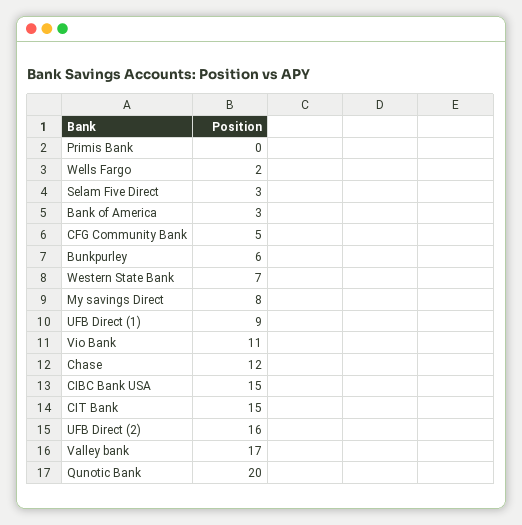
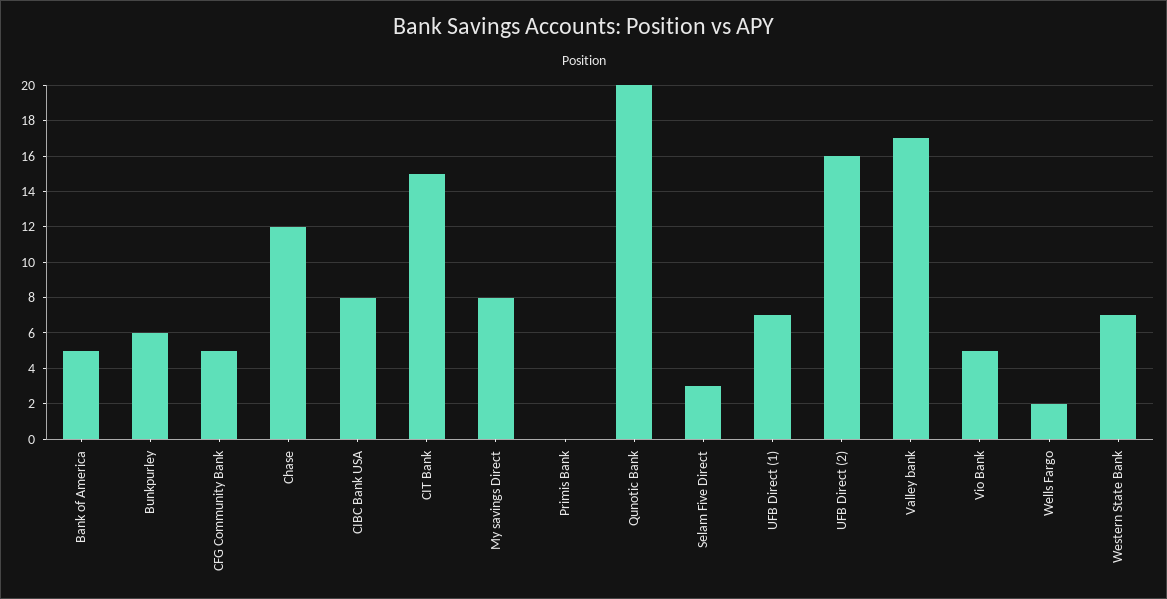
  {
    "Primis Bank": 0,
    "Wells Fargo": 2,
    "Selam Five Direct": 3,
-   "Bank of America": 3,
+   "Bank of America": 5,
    "CFG Community Bank": 5,
    "Bunkpurley": 6,
    "Western State Bank": 7,
    "My savings Direct": 8,
-   "UFB Direct (1)": 9,
+   "UFB Direct (1)": 7,
-   "Vio Bank": 11,
+   "Vio Bank": 5,
    "Chase": 12,
-   "CIBC Bank USA": 15,
+   "CIBC Bank USA": 8,
    "CIT Bank": 15,
    "UFB Direct (2)": 16,
    "Valley bank": 17,
    "Qunotic Bank": 20
  }

